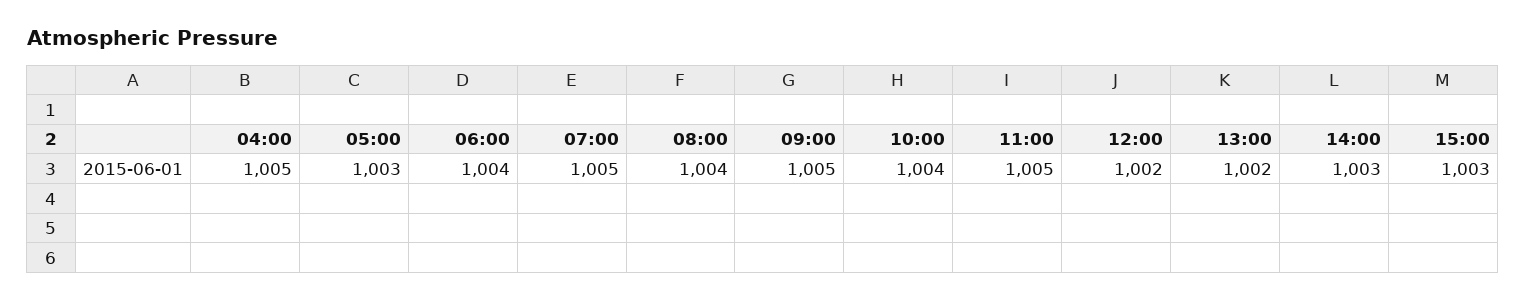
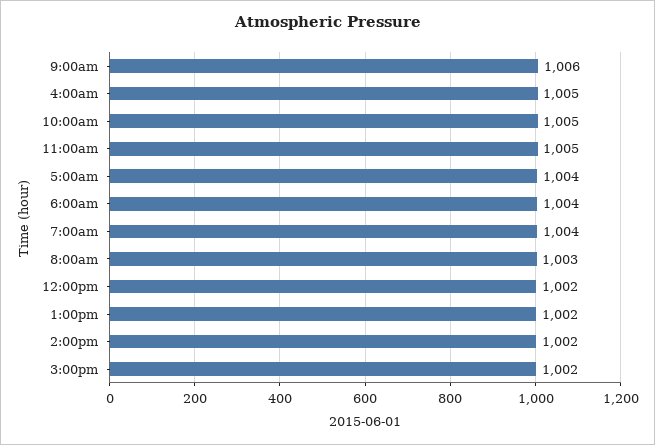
  {
    "04:00": 1005,
-   "05:00": 1003,
+   "05:00": 1004,
    "06:00": 1004,
-   "07:00": 1005,
+   "07:00": 1004,
-   "08:00": 1004,
+   "08:00": 1003,
-   "09:00": 1005,
+   "09:00": 1006,
-   "10:00": 1004,
+   "10:00": 1005,
    "11:00": 1005,
    "12:00": 1002,
    "13:00": 1002,
-   "14:00": 1003,
+   "14:00": 1002,
-   "15:00": 1003
+   "15:00": 1002
  }

